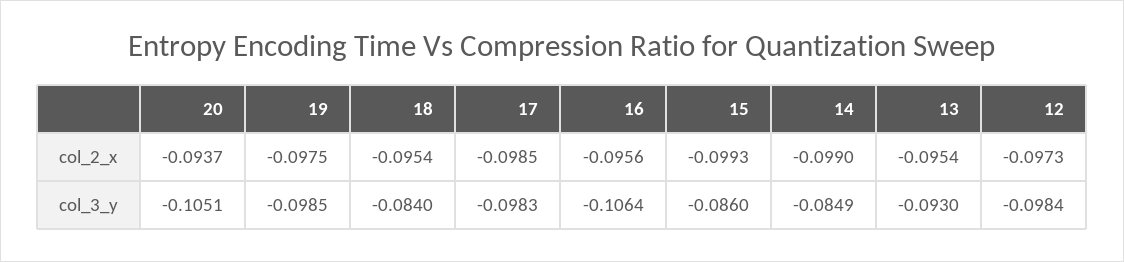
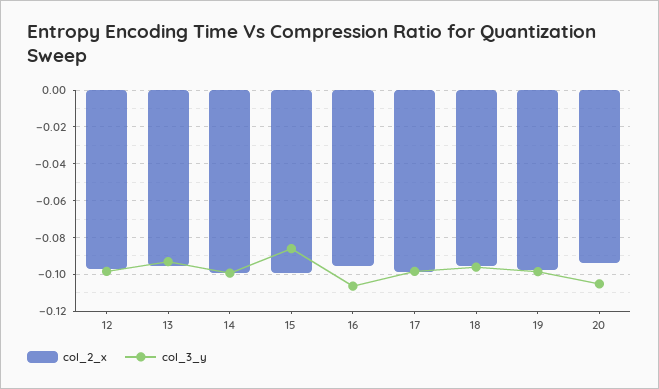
  {
    "col_2_x": {
      "20": -0.0937,
      "19": -0.0975,
      "18": -0.0954,
      "17": -0.0985,
      "16": -0.0956,
      "15": -0.0993,
      "14": -0.099,
      "13": -0.0954,
      "12": -0.0973
    },
    "col_3_y": {
      "20": -0.1051,
      "19": -0.0985,
-     "18": -0.084,
+     "18": -0.095,
      "17": -0.0983,
      "16": -0.1064,
      "15": -0.086,
-     "14": -0.0849,
+     "14": -0.1,
      "13": -0.093,
      "12": -0.0984
    }
  }

